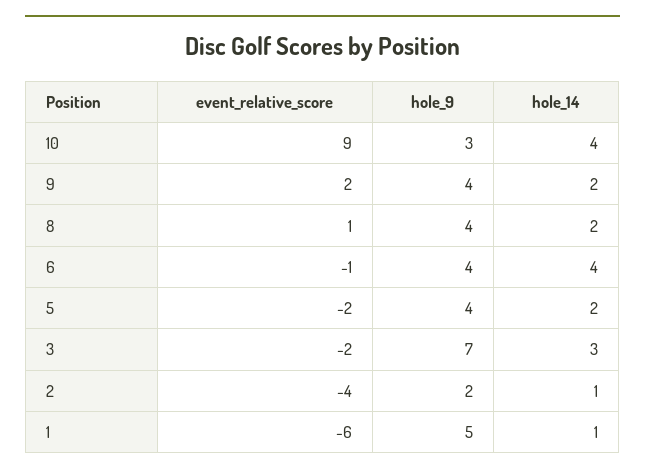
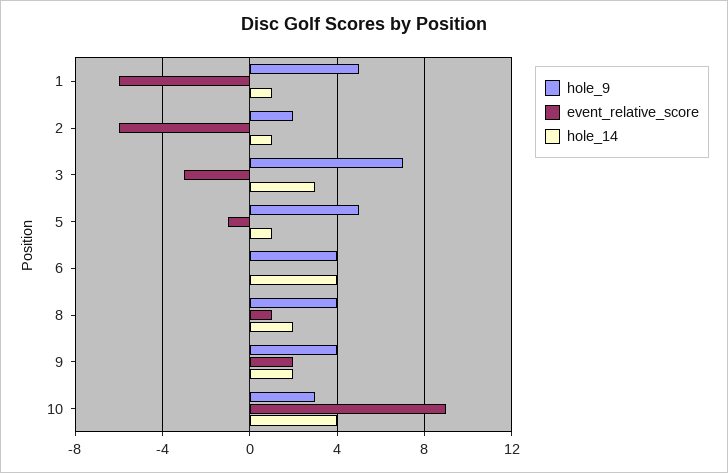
  {
    "event_relative_score": {
      "10": 9,
      "9": 2,
      "8": 1,
-     "6": -1,
+     "6": 0,
-     "5": -2,
+     "5": -1,
-     "3": -2,
+     "3": -3,
-     "2": -4,
+     "2": -6,
      "1": -6
    },
    "hole_9": {
      "10": 3,
      "9": 4,
      "8": 4,
      "6": 4,
-     "5": 4,
+     "5": 5,
      "3": 7,
      "2": 2,
      "1": 5
    },
    "hole_14": {
      "10": 4,
      "9": 2,
      "8": 2,
      "6": 4,
-     "5": 2,
+     "5": 1,
      "3": 3,
      "2": 1,
      "1": 1
    }
  }

